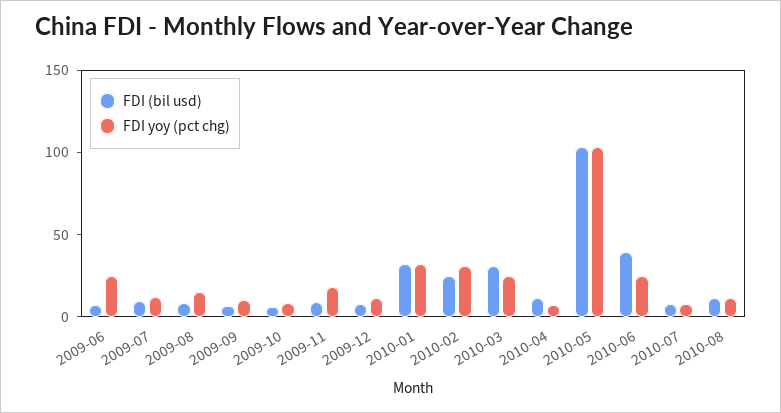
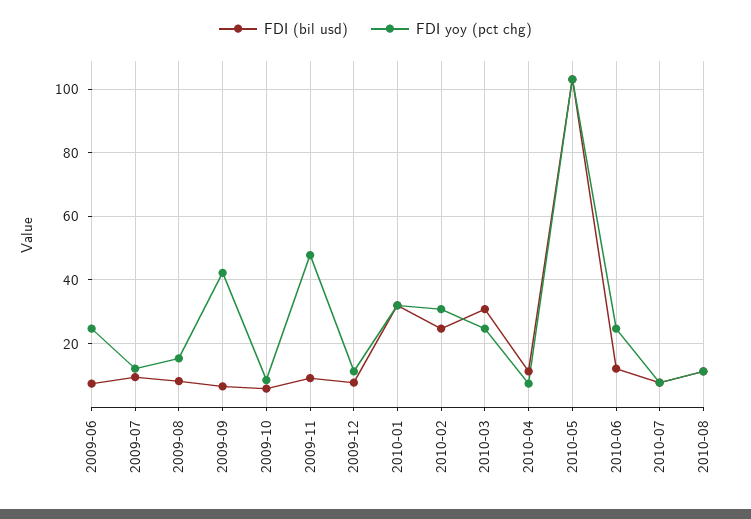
  {
    "FDI (bil usd)": {
      "2009-06": 8,
      "2009-07": 10,
      "2009-08": 8,
      "2009-09": 6,
      "2009-10": 6,
      "2009-11": 10,
      "2009-12": 8,
      "2010-01": 32,
      "2010-02": 24,
      "2010-03": 30,
      "2010-04": 12,
      "2010-05": 104,
-     "2010-06": 40,
+     "2010-06": 12,
      "2010-07": 8,
      "2010-08": 12
    },
    "FDI yoy (pct chg)": {
      "2009-06": 24,
      "2009-07": 12,
      "2009-08": 16,
-     "2009-09": 10,
+     "2009-09": 42,
      "2009-10": 8,
-     "2009-11": 20,
+     "2009-11": 48,
      "2009-12": 12,
      "2010-01": 32,
      "2010-02": 30,
      "2010-03": 24,
      "2010-04": 8,
      "2010-05": 104,
      "2010-06": 24,
      "2010-07": 8,
      "2010-08": 12
    }
  }

